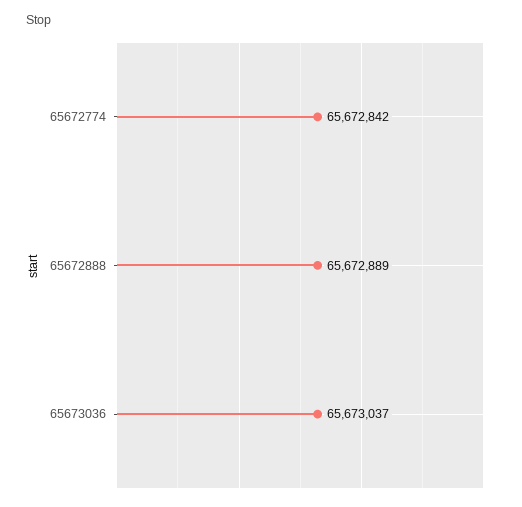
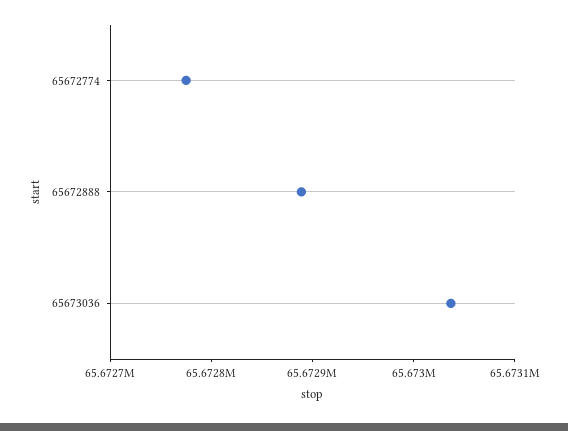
  {
-   "65672774": 65672842,
+   "65672774": 65672780,
    "65672888": 65672889,
    "65673036": 65673037
  }

